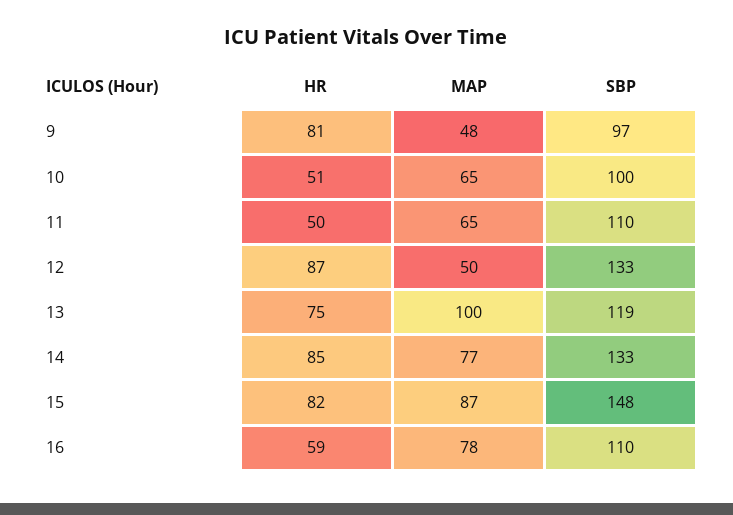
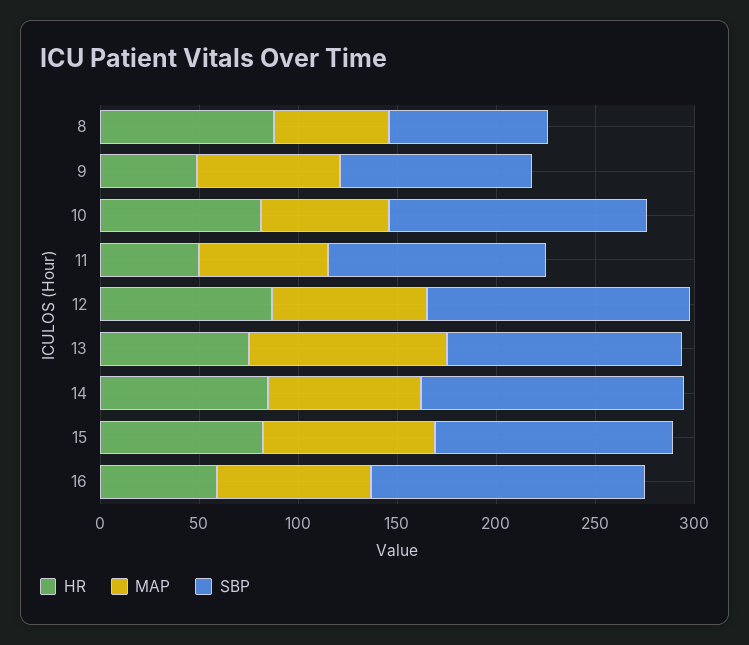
  {
    "HR": {
-     "9": 81,
+     "9": 50,
-     "10": 51,
+     "10": 80,
      "11": 50,
      "12": 87,
      "13": 75,
      "14": 85,
      "15": 82,
-     "16": 59
+     "16": 59,
+     "8": 90
    },
    "MAP": {
-     "9": 48,
+     "9": 70,
      "10": 65,
      "11": 65,
-     "12": 50,
+     "12": 80,
      "13": 100,
      "14": 77,
      "15": 87,
-     "16": 78
+     "16": 78,
+     "8": 60
    },
    "SBP": {
      "9": 97,
-     "10": 100,
+     "10": 130,
      "11": 110,
      "12": 133,
      "13": 119,
      "14": 133,
-     "15": 148,
+     "15": 120,
-     "16": 110
+     "16": 140,
+     "8": 80
    }
  }

